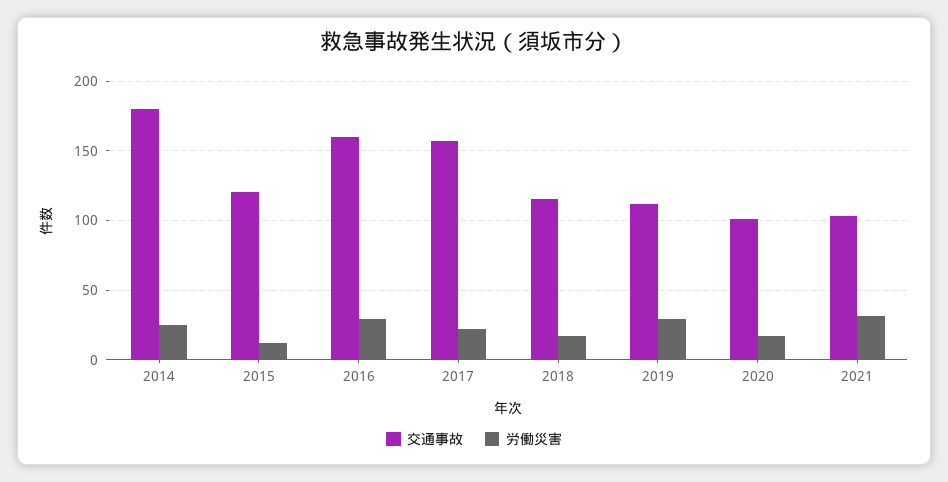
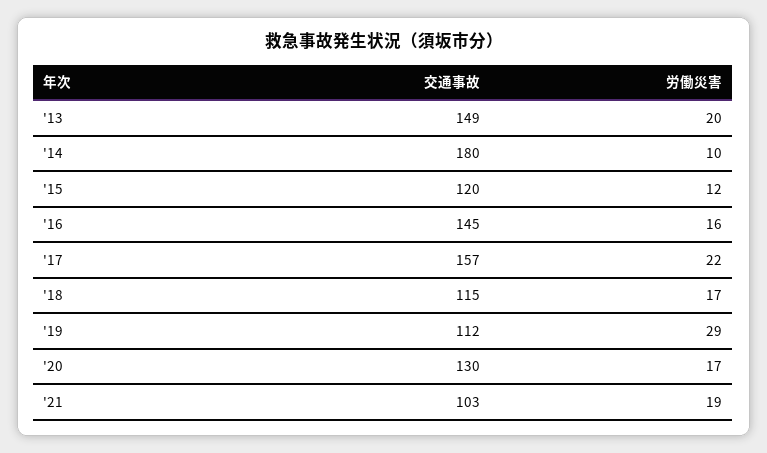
  {
    "交通事故": {
      "2014": 180,
      "2015": 120,
-     "2016": 160,
+     "2016": 145,
      "2017": 157,
      "2018": 115,
      "2019": 112,
-     "2020": 100,
+     "2020": 130,
-     "2021": 103
+     "2021": 103,
+     "'13": 149
    },
    "労働災害": {
-     "2014": 25,
+     "2014": 10,
      "2015": 12,
-     "2016": 30,
+     "2016": 16,
      "2017": 22,
      "2018": 17,
      "2019": 29,
      "2020": 17,
-     "2021": 30
+     "2021": 19,
+     "'13": 20
    }
  }

